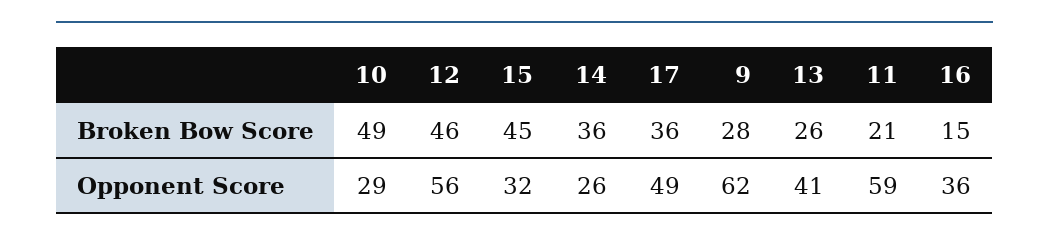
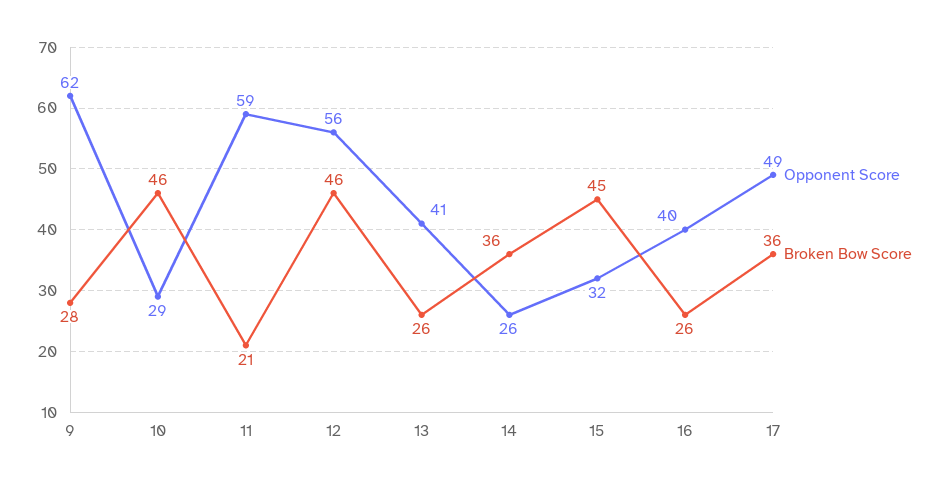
  {
    "Broken Bow Score": {
-     "10": 49,
+     "10": 46,
      "12": 46,
      "15": 45,
      "14": 36,
      "17": 36,
      "9": 28,
      "13": 26,
      "11": 21,
-     "16": 15
+     "16": 26
    },
    "Opponent Score": {
      "10": 29,
      "12": 56,
      "15": 32,
      "14": 26,
      "17": 49,
      "9": 62,
      "13": 41,
      "11": 59,
-     "16": 36
+     "16": 40
    }
  }

